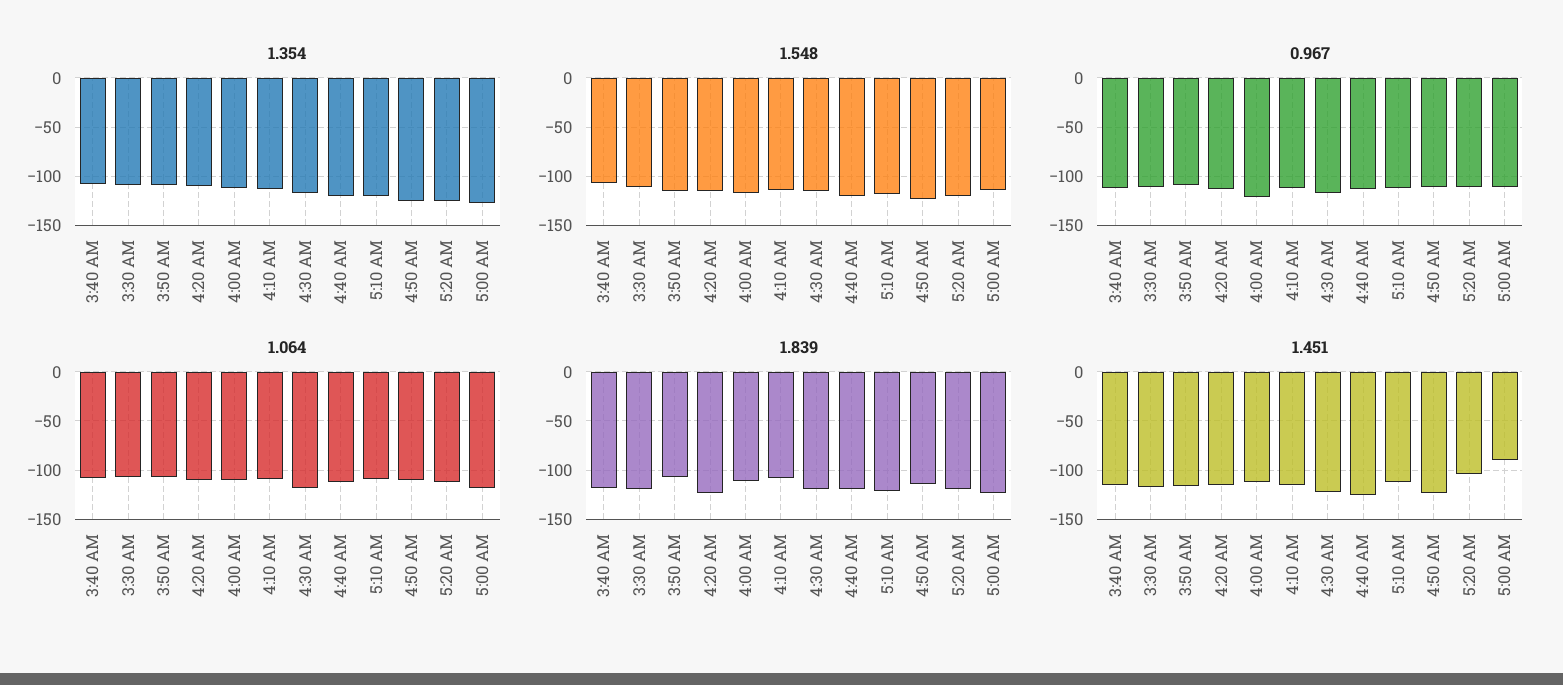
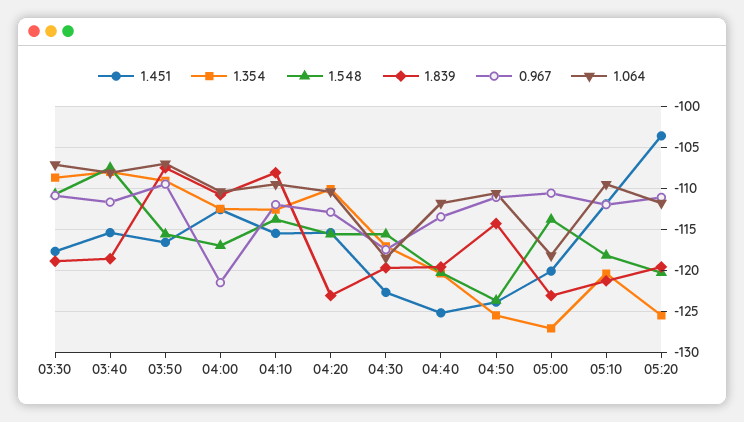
  {
    "1.354": {
      "3:40 AM": -108,
      "3:30 AM": -109,
      "3:50 AM": -109,
      "4:20 AM": -110,
      "4:00 AM": -113,
      "4:10 AM": -113,
      "4:30 AM": -117,
      "4:40 AM": -120,
      "5:10 AM": -120,
      "4:50 AM": -126,
      "5:20 AM": -126,
      "5:00 AM": -127
    },
    "1.548": {
      "3:40 AM": -108,
      "3:30 AM": -111,
      "3:50 AM": -116,
      "4:20 AM": -116,
      "4:00 AM": -117,
      "4:10 AM": -114,
      "4:30 AM": -116,
      "4:40 AM": -120,
      "5:10 AM": -118,
      "4:50 AM": -124,
      "5:20 AM": -120,
      "5:00 AM": -114
    },
    "0.967": {
      "3:40 AM": -112,
      "3:30 AM": -111,
      "3:50 AM": -110,
      "4:20 AM": -113,
      "4:00 AM": -122,
      "4:10 AM": -112,
      "4:30 AM": -118,
      "4:40 AM": -114,
      "5:10 AM": -112,
      "4:50 AM": -111,
      "5:20 AM": -111,
      "5:00 AM": -111
    },
    "1.064": {
      "3:40 AM": -108,
      "3:30 AM": -107,
      "3:50 AM": -107,
      "4:20 AM": -110,
      "4:00 AM": -110,
      "4:10 AM": -110,
      "4:30 AM": -119,
      "4:40 AM": -112,
      "5:10 AM": -110,
      "4:50 AM": -111,
      "5:20 AM": -112,
      "5:00 AM": -118
    },
    "1.839": {
      "3:40 AM": -119,
      "3:30 AM": -119,
      "3:50 AM": -108,
      "4:20 AM": -123,
      "4:00 AM": -111,
      "4:10 AM": -108,
      "4:30 AM": -120,
      "4:40 AM": -120,
      "5:10 AM": -121,
      "4:50 AM": -114,
      "5:20 AM": -120,
      "5:00 AM": -123
    },
    "1.451": {
      "3:40 AM": -115,
      "3:30 AM": -118,
      "3:50 AM": -117,
      "4:20 AM": -115,
      "4:00 AM": -113,
      "4:10 AM": -116,
      "4:30 AM": -123,
      "4:40 AM": -125,
      "5:10 AM": -112,
      "4:50 AM": -124,
      "5:20 AM": -104,
-     "5:00 AM": -90
+     "5:00 AM": -120
    }
  }

